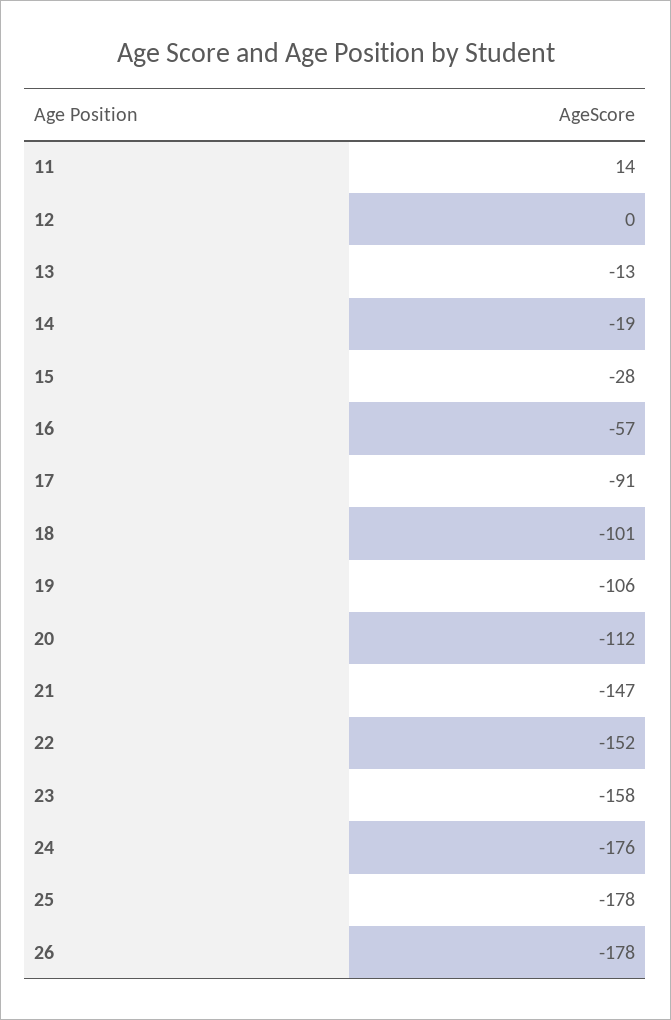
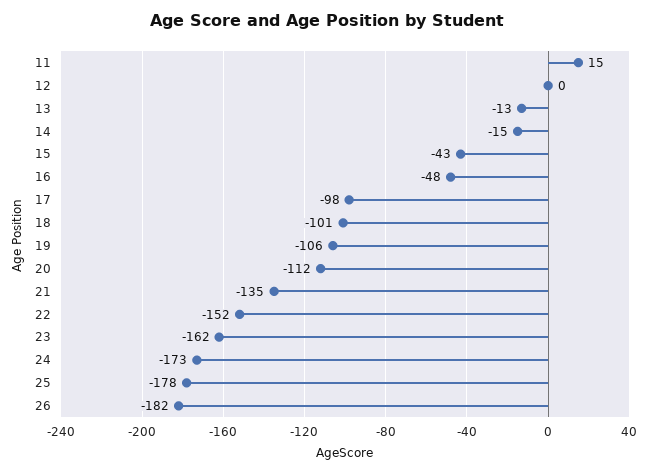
  {
-   "11": 14,
+   "11": 15,
    "12": 0,
    "13": -13,
-   "14": -19,
+   "14": -15,
-   "15": -28,
+   "15": -43,
-   "16": -57,
+   "16": -48,
-   "17": -91,
+   "17": -98,
    "18": -101,
    "19": -106,
    "20": -112,
-   "21": -147,
+   "21": -135,
    "22": -152,
-   "23": -158,
+   "23": -162,
-   "24": -176,
+   "24": -173,
    "25": -178,
-   "26": -178
+   "26": -182
  }

